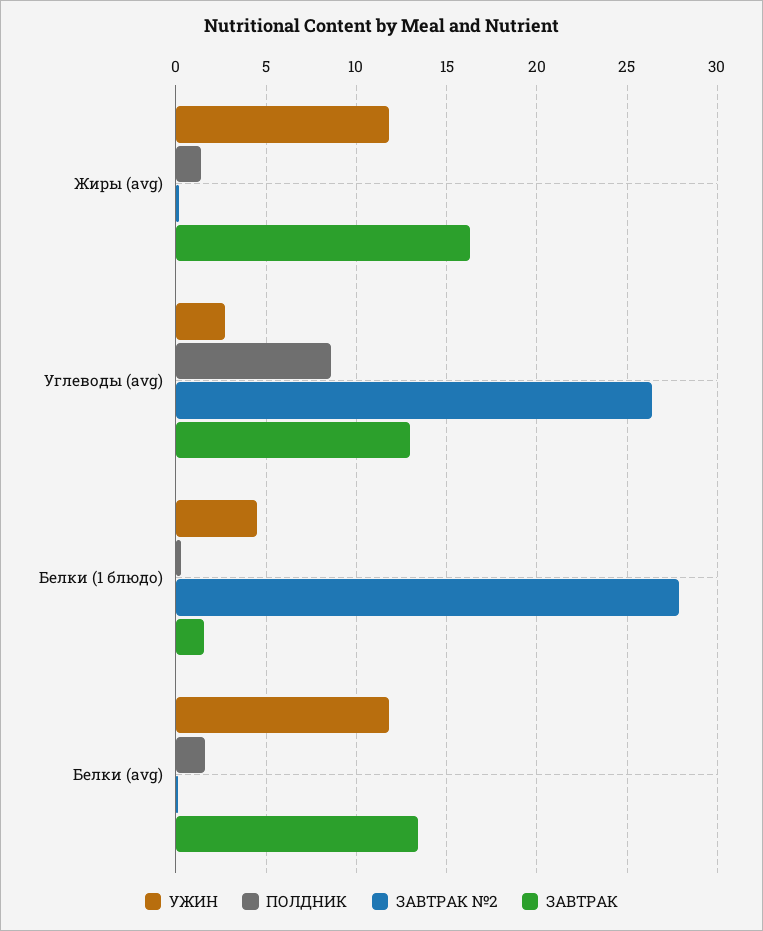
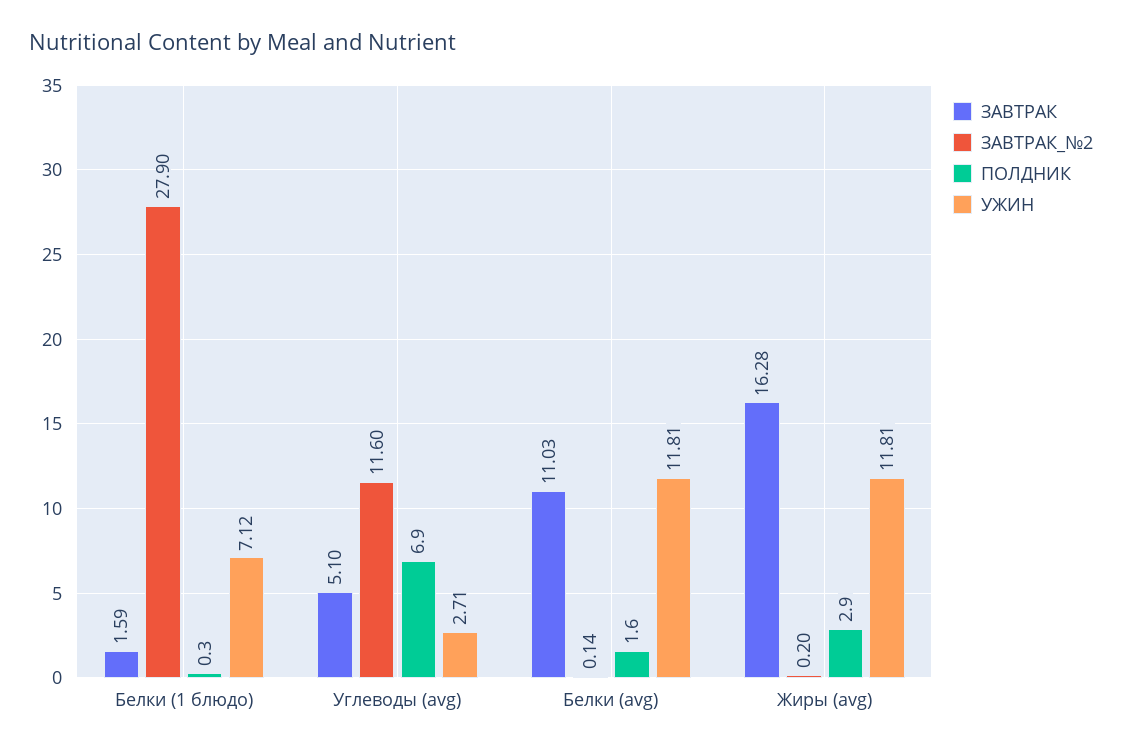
  {
    "УЖИН": {
      "Жиры (avg)": 11.81,
      "Углеводы (avg)": 2.71,
-     "Белки (1 блюдо)": 4.5,
+     "Белки (1 блюдо)": 7.12,
      "Белки (avg)": 11.81
    },
    "ПОЛДНИК": {
-     "Жиры (avg)": 1.5,
+     "Жиры (avg)": 2.9,
-     "Углеводы (avg)": 8.5,
+     "Углеводы (avg)": 6.9,
      "Белки (1 блюдо)": 0.3,
      "Белки (avg)": 1.6
    },
    "ЗАВТРАК №2": {
      "Жиры (avg)": 0.2,
-     "Углеводы (avg)": 26.5,
+     "Углеводы (avg)": 11.6,
      "Белки (1 блюдо)": 27.9,
      "Белки (avg)": 0.14
    },
    "ЗАВТРАК": {
      "Жиры (avg)": 16.28,
-     "Углеводы (avg)": 13,
+     "Углеводы (avg)": 5.1,
      "Белки (1 блюдо)": 1.59,
-     "Белки (avg)": 13.5
+     "Белки (avg)": 11.03
    }
  }

